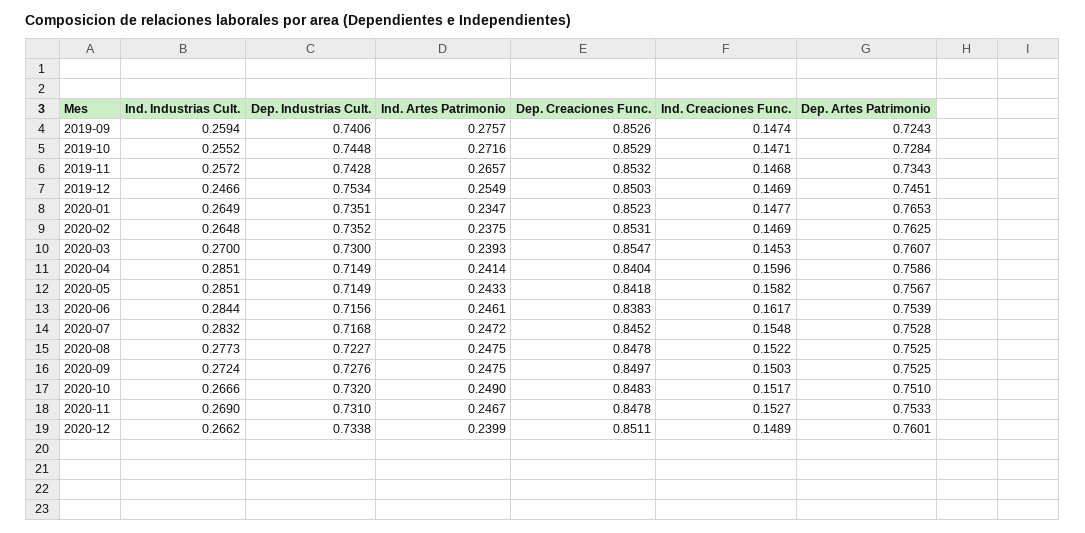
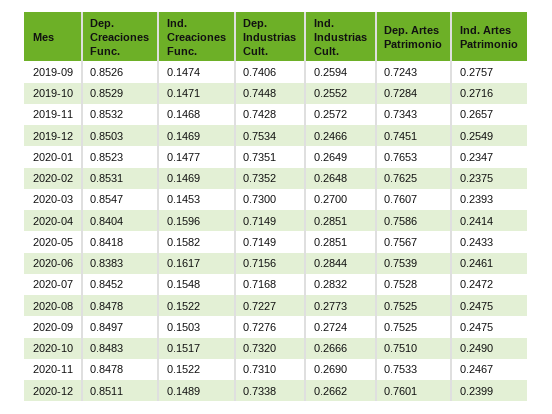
  {
    "Ind. Industrias Cult.": {
      "2019-09": 0.2594,
      "2019-10": 0.2552,
      "2019-11": 0.2572,
      "2019-12": 0.2466,
      "2020-01": 0.2649,
      "2020-02": 0.2648,
      "2020-03": 0.27,
      "2020-04": 0.2851,
      "2020-05": 0.2851,
      "2020-06": 0.2844,
      "2020-07": 0.2832,
      "2020-08": 0.2773,
      "2020-09": 0.2724,
      "2020-10": 0.2666,
      "2020-11": 0.269,
      "2020-12": 0.2662
    },
    "Dep. Industrias Cult.": {
      "2019-09": 0.7406,
      "2019-10": 0.7448,
      "2019-11": 0.7428,
      "2019-12": 0.7534,
      "2020-01": 0.7351,
      "2020-02": 0.7352,
      "2020-03": 0.73,
      "2020-04": 0.7149,
      "2020-05": 0.7149,
      "2020-06": 0.7156,
      "2020-07": 0.7168,
      "2020-08": 0.7227,
      "2020-09": 0.7276,
      "2020-10": 0.732,
      "2020-11": 0.731,
      "2020-12": 0.7338
    },
    "Ind. Artes Patrimonio": {
      "2019-09": 0.2757,
      "2019-10": 0.2716,
      "2019-11": 0.2657,
      "2019-12": 0.2549,
      "2020-01": 0.2347,
      "2020-02": 0.2375,
      "2020-03": 0.2393,
      "2020-04": 0.2414,
      "2020-05": 0.2433,
      "2020-06": 0.2461,
      "2020-07": 0.2472,
      "2020-08": 0.2475,
      "2020-09": 0.2475,
      "2020-10": 0.249,
      "2020-11": 0.2467,
      "2020-12": 0.2399
    },
    "Dep. Creaciones Func.": {
      "2019-09": 0.8526,
      "2019-10": 0.8529,
      "2019-11": 0.8532,
      "2019-12": 0.8503,
      "2020-01": 0.8523,
      "2020-02": 0.8531,
      "2020-03": 0.8547,
      "2020-04": 0.8404,
      "2020-05": 0.8418,
      "2020-06": 0.8383,
      "2020-07": 0.8452,
      "2020-08": 0.8478,
      "2020-09": 0.8497,
      "2020-10": 0.8483,
      "2020-11": 0.8478,
      "2020-12": 0.8511
    },
    "Ind. Creaciones Func.": {
      "2019-09": 0.1474,
      "2019-10": 0.1471,
      "2019-11": 0.1468,
      "2019-12": 0.1469,
      "2020-01": 0.1477,
      "2020-02": 0.1469,
      "2020-03": 0.1453,
      "2020-04": 0.1596,
      "2020-05": 0.1582,
      "2020-06": 0.1617,
      "2020-07": 0.1548,
      "2020-08": 0.1522,
      "2020-09": 0.1503,
      "2020-10": 0.1517,
-     "2020-11": 0.1527,
+     "2020-11": 0.1522,
      "2020-12": 0.1489
    },
    "Dep. Artes Patrimonio": {
      "2019-09": 0.7243,
      "2019-10": 0.7284,
      "2019-11": 0.7343,
      "2019-12": 0.7451,
      "2020-01": 0.7653,
      "2020-02": 0.7625,
      "2020-03": 0.7607,
      "2020-04": 0.7586,
      "2020-05": 0.7567,
      "2020-06": 0.7539,
      "2020-07": 0.7528,
      "2020-08": 0.7525,
      "2020-09": 0.7525,
      "2020-10": 0.751,
      "2020-11": 0.7533,
      "2020-12": 0.7601
    }
  }

